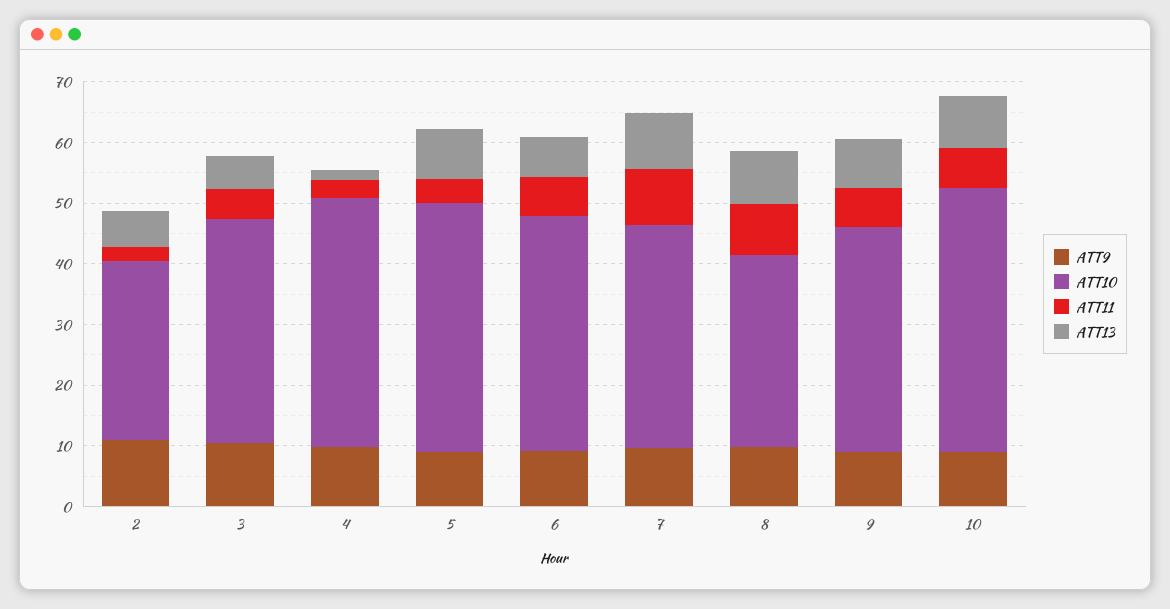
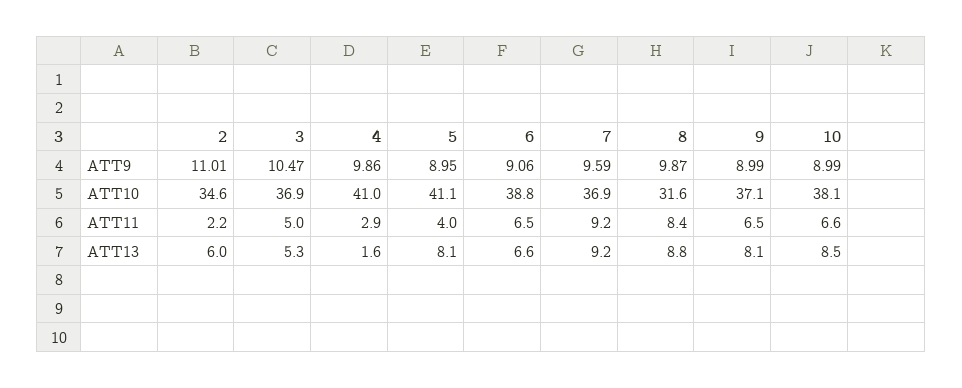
  {
    "ATT9": {
      "2": 11.01,
      "3": 10.47,
      "4": 9.86,
      "5": 8.95,
      "6": 9.06,
      "7": 9.59,
      "8": 9.87,
      "9": 8.99,
      "10": 8.99
    },
    "ATT10": {
-     "2": 30,
+     "2": 34.6,
      "3": 36.9,
      "4": 41,
      "5": 41.1,
      "6": 38.8,
      "7": 36.9,
      "8": 31.6,
      "9": 37.1,
-     "10": 44
+     "10": 38.1
    },
    "ATT11": {
      "2": 2.2,
      "3": 5,
      "4": 2.9,
      "5": 4,
      "6": 6.5,
      "7": 9.2,
      "8": 8.4,
      "9": 6.5,
      "10": 6.6
    },
    "ATT13": {
      "2": 6,
      "3": 5.3,
      "4": 1.6,
      "5": 8.1,
      "6": 6.6,
      "7": 9.2,
      "8": 8.8,
      "9": 8.1,
      "10": 8.5
    }
  }

